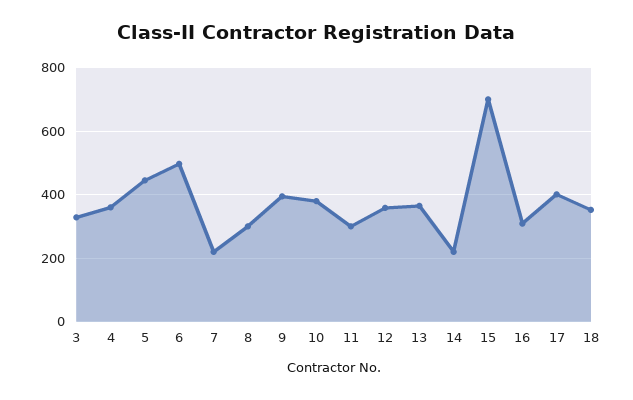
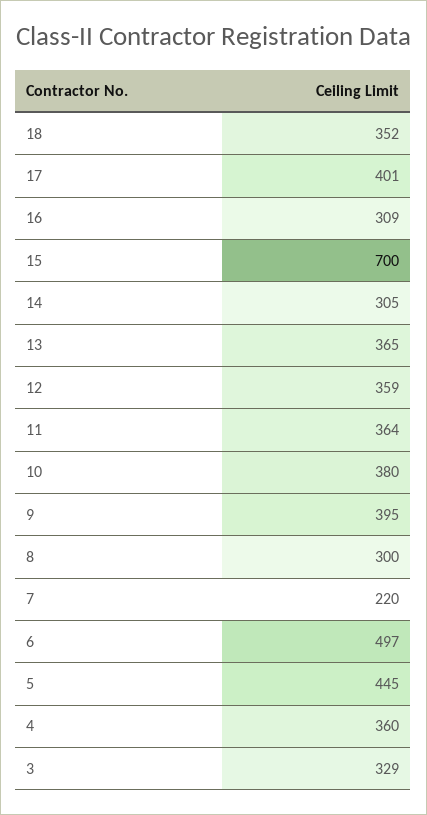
  {
    "3": 329,
    "4": 360,
    "5": 445,
    "6": 497,
    "7": 220,
    "8": 300,
    "9": 395,
    "10": 380,
-   "11": 300,
+   "11": 364,
    "12": 359,
    "13": 365,
-   "14": 220,
+   "14": 305,
    "15": 700,
    "16": 309,
    "17": 401,
    "18": 352
  }

